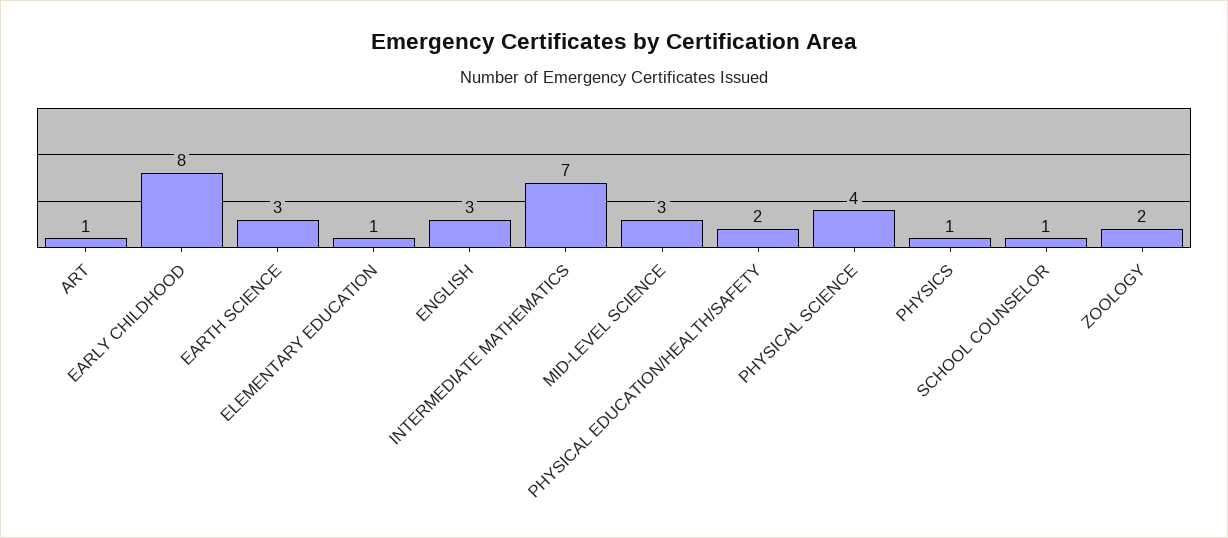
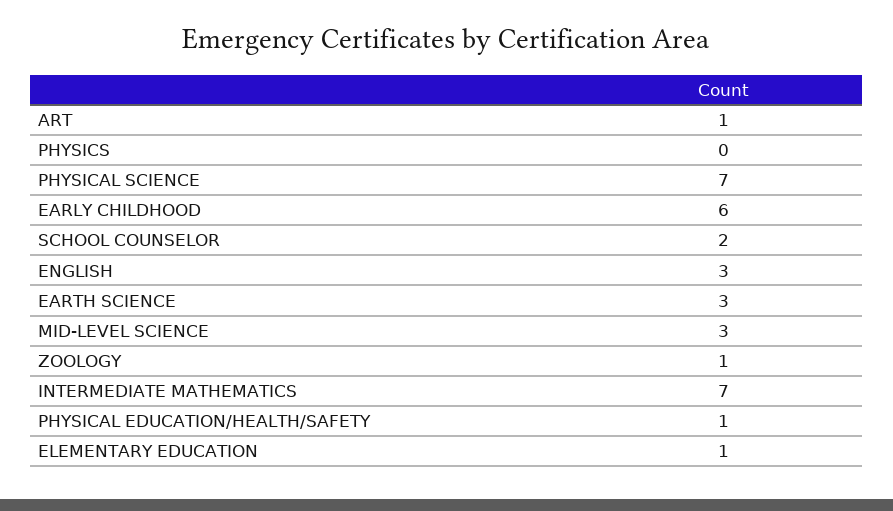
  {
    "ART": 1,
-   "EARLY CHILDHOOD": 8,
+   "EARLY CHILDHOOD": 6,
    "EARTH SCIENCE": 3,
    "ELEMENTARY EDUCATION": 1,
    "ENGLISH": 3,
    "INTERMEDIATE MATHEMATICS": 7,
    "MID-LEVEL SCIENCE": 3,
-   "PHYSICAL EDUCATION/HEALTH/SAFETY": 2,
+   "PHYSICAL EDUCATION/HEALTH/SAFETY": 1,
-   "PHYSICAL SCIENCE": 4,
+   "PHYSICAL SCIENCE": 7,
-   "PHYSICS": 1,
+   "PHYSICS": 0,
-   "SCHOOL COUNSELOR": 1,
+   "SCHOOL COUNSELOR": 2,
-   "ZOOLOGY": 2
+   "ZOOLOGY": 1
  }

